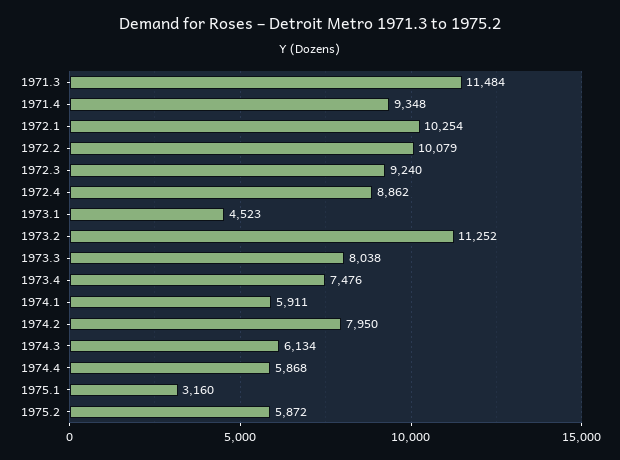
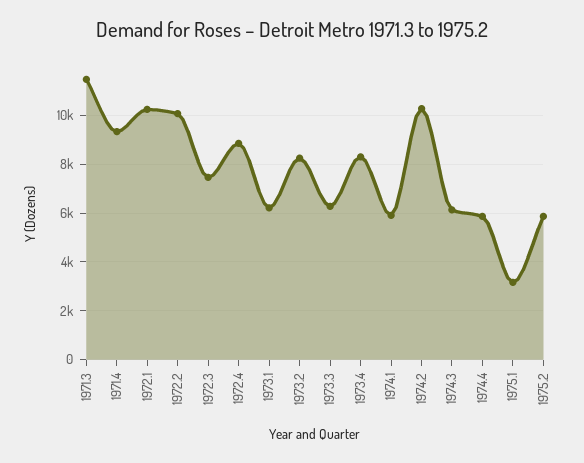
  {
    "1971.3": 11484,
    "1971.4": 9348,
    "1972.1": 10254,
    "1972.2": 10079,
-   "1972.3": 9240,
+   "1972.3": 7500,
    "1972.4": 8862,
-   "1973.1": 4523,
+   "1973.1": 6250,
-   "1973.2": 11252,
+   "1973.2": 8250,
-   "1973.3": 8038,
+   "1973.3": 6250,
-   "1973.4": 7476,
+   "1973.4": 8250,
    "1974.1": 5911,
-   "1974.2": 7950,
+   "1974.2": 10250,
    "1974.3": 6134,
    "1974.4": 5868,
    "1975.1": 3160,
    "1975.2": 5872
  }

